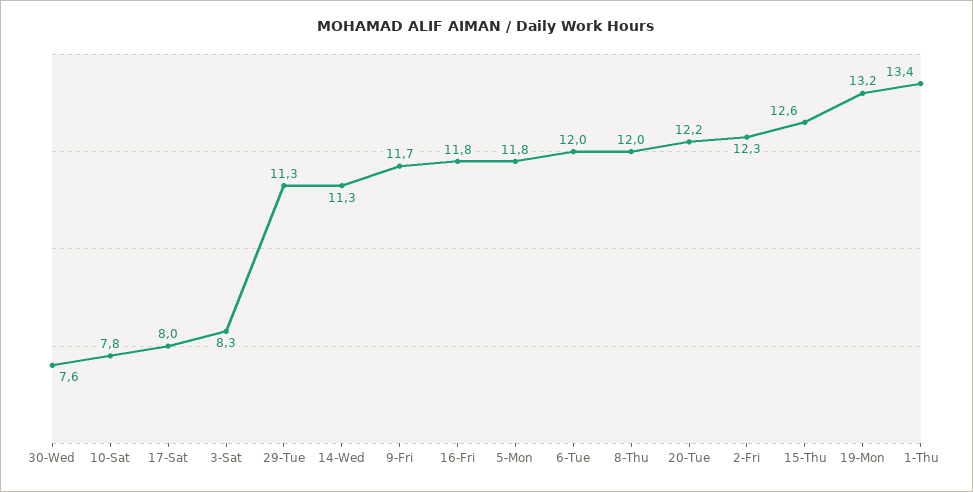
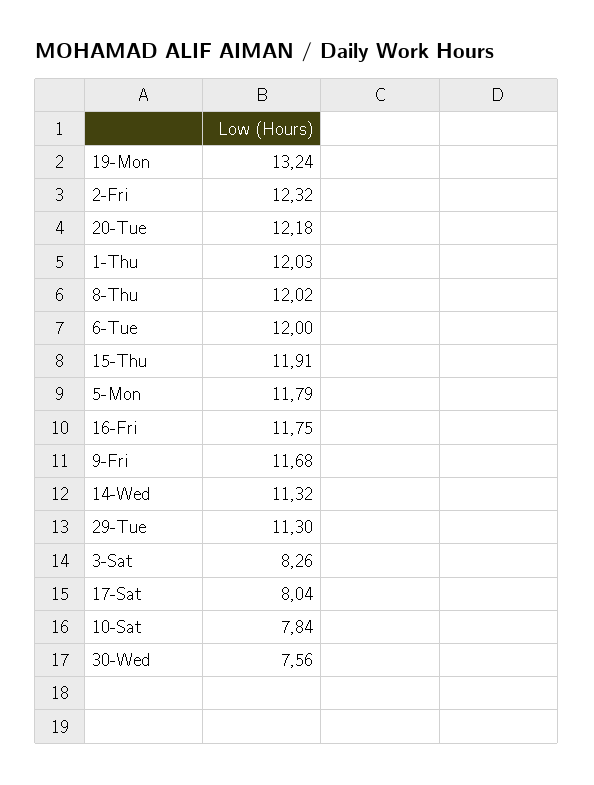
  {
    "30-Wed": 7.56,
    "10-Sat": 7.84,
    "17-Sat": 8.04,
    "3-Sat": 8.26,
    "29-Tue": 11.3,
    "14-Wed": 11.32,
    "9-Fri": 11.68,
    "16-Fri": 11.75,
    "5-Mon": 11.79,
    "6-Tue": 12,
    "8-Thu": 12.02,
    "20-Tue": 12.18,
    "2-Fri": 12.32,
-   "15-Thu": 12.6,
+   "15-Thu": 11.91,
    "19-Mon": 13.24,
-   "1-Thu": 13.4
+   "1-Thu": 12.03
  }

